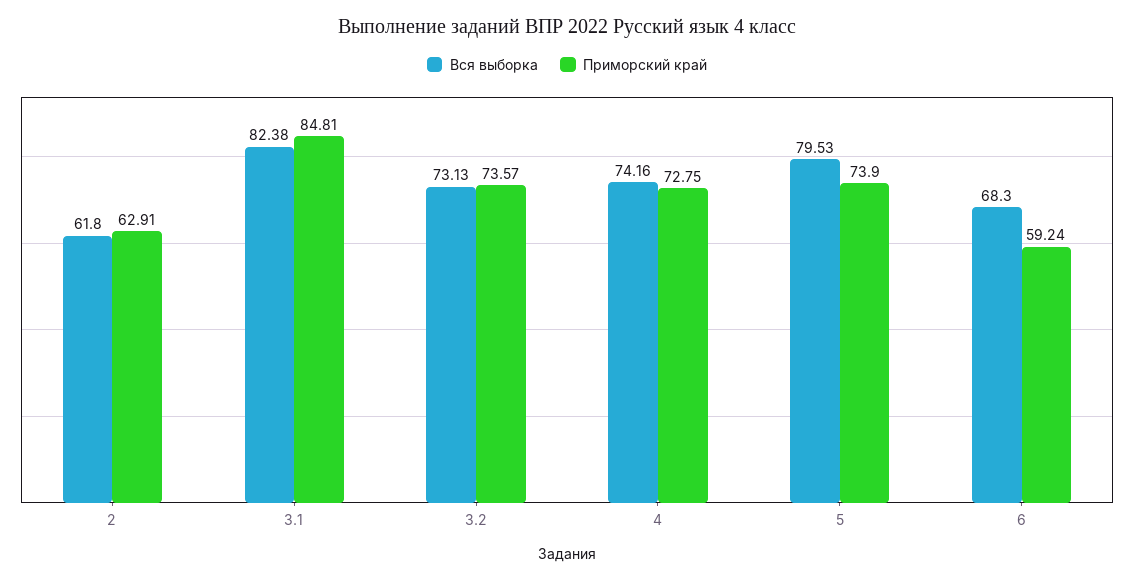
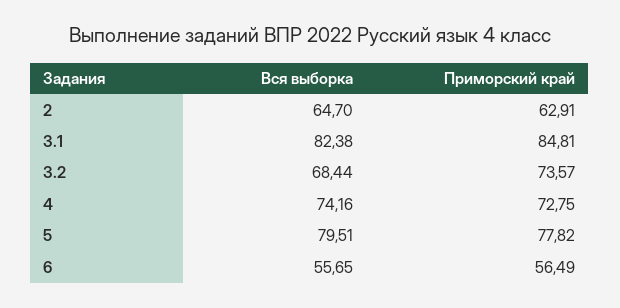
  {
    "Вся выборка": {
-     "2": 61.8,
+     "2": 64.7,
      "3.1": 82.38,
-     "3.2": 73.13,
+     "3.2": 68.44,
      "4": 74.16,
-     "5": 79.53,
+     "5": 79.51,
-     "6": 68.3
+     "6": 55.65
    },
    "Приморский край": {
      "2": 62.91,
      "3.1": 84.81,
      "3.2": 73.57,
      "4": 72.75,
-     "5": 73.9,
+     "5": 77.82,
-     "6": 59.24
+     "6": 56.49
    }
  }

